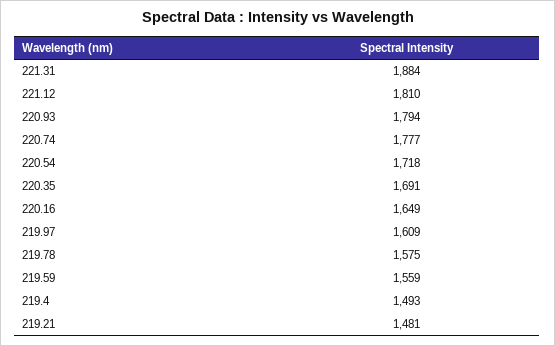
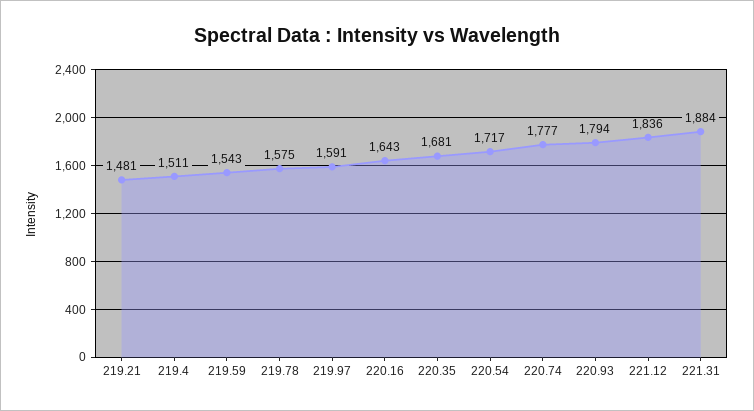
  {
    "221.31": 1884,
-   "221.12": 1810,
+   "221.12": 1836,
    "220.93": 1794,
    "220.74": 1777,
-   "220.54": 1718,
+   "220.54": 1717,
-   "220.35": 1691,
+   "220.35": 1681,
-   "220.16": 1649,
+   "220.16": 1643,
-   "219.97": 1609,
+   "219.97": 1591,
    "219.78": 1575,
-   "219.59": 1559,
+   "219.59": 1543,
-   "219.4": 1493,
+   "219.4": 1511,
    "219.21": 1481
  }

